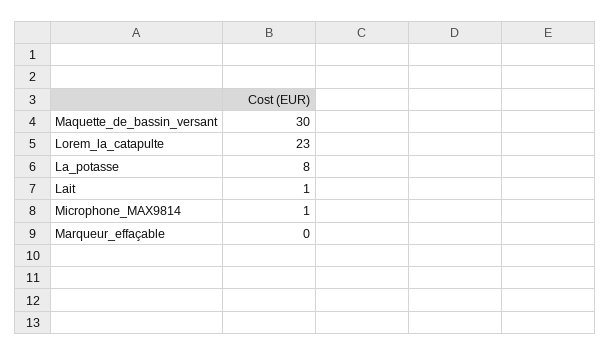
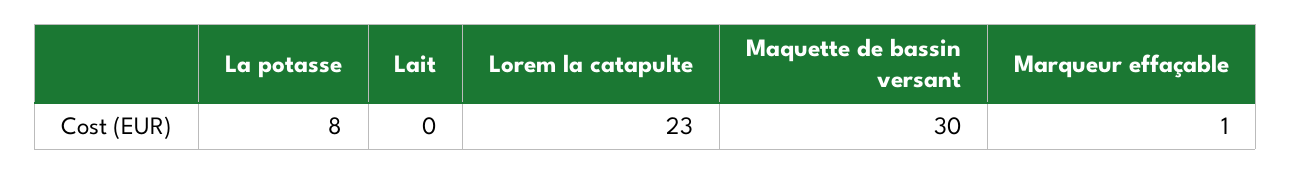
  {
    "Maquette_de_bassin_versant": 30,
    "Lorem_la_catapulte": 23,
    "La_potasse": 8,
-   "Lait": 1,
+   "Lait": 0,
-   "Microphone_MAX9814": 1,
-   "Marqueur_effaçable": 0
+   "Marqueur_effaçable": 1
  }

